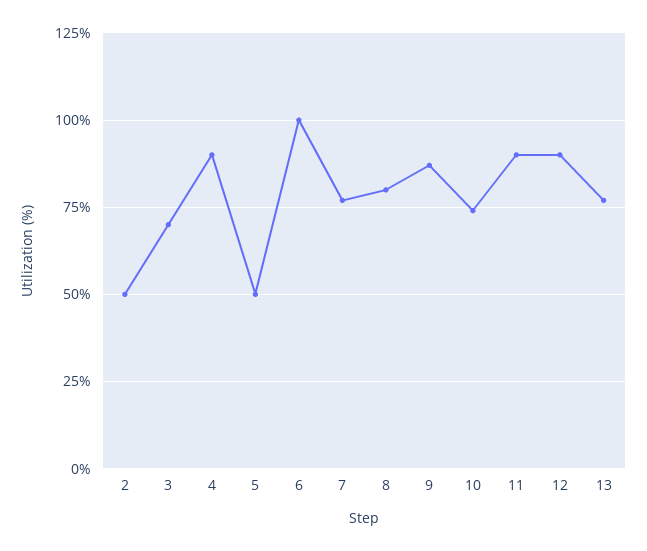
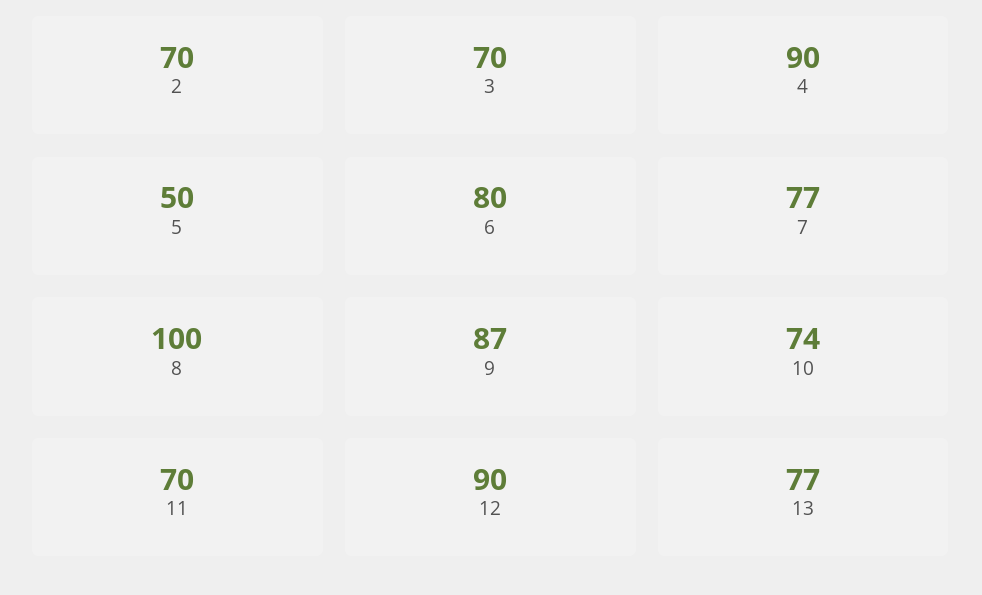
  {
-   "2": 50,
+   "2": 70,
    "3": 70,
    "4": 90,
    "5": 50,
-   "6": 100,
+   "6": 80,
    "7": 77,
-   "8": 80,
+   "8": 100,
    "9": 87,
    "10": 74,
-   "11": 90,
+   "11": 70,
    "12": 90,
    "13": 77
  }

